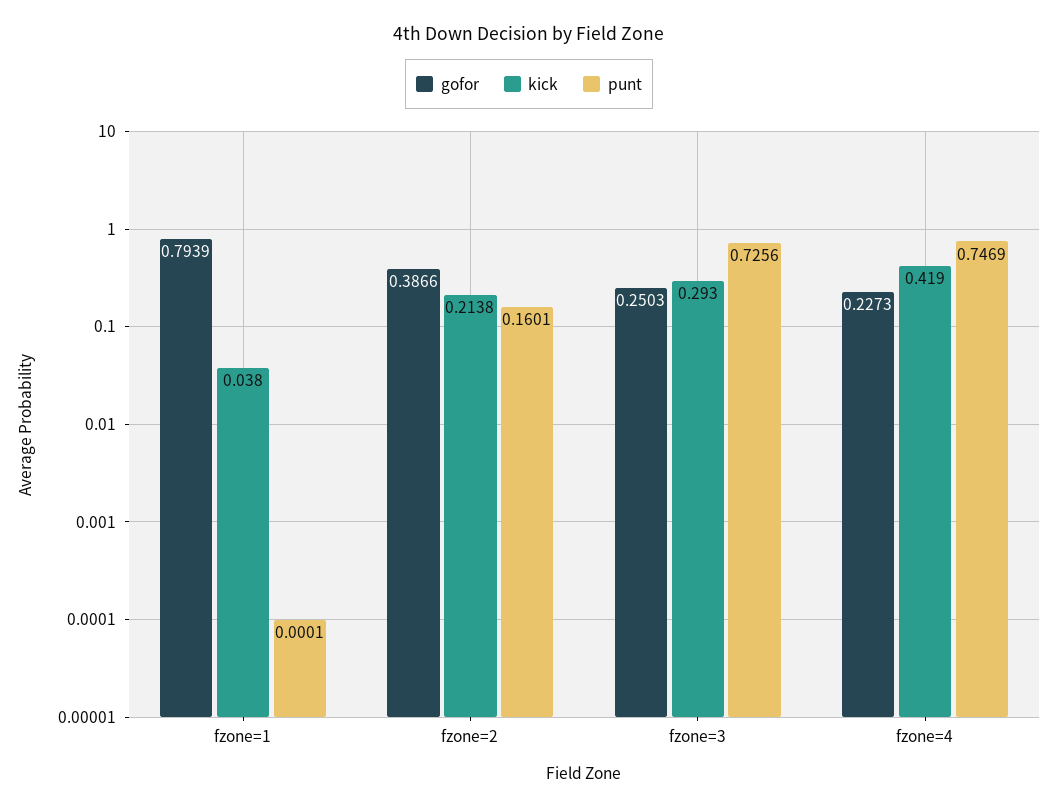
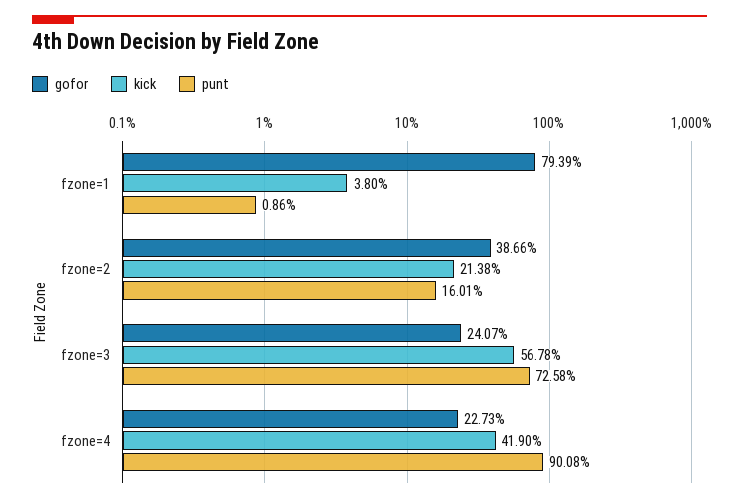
  {
    "gofor": {
      "fzone=1": 0.7939,
      "fzone=2": 0.3866,
-     "fzone=3": 0.2503,
+     "fzone=3": 0.2407,
      "fzone=4": 0.2273
    },
    "kick": {
      "fzone=1": 0.038,
      "fzone=2": 0.2138,
-     "fzone=3": 0.293,
+     "fzone=3": 0.5678,
      "fzone=4": 0.419
    },
    "punt": {
-     "fzone=1": 0.0001,
+     "fzone=1": 0.0086,
      "fzone=2": 0.1601,
-     "fzone=3": 0.7256,
+     "fzone=3": 0.7258,
-     "fzone=4": 0.7469
+     "fzone=4": 0.9008
    }
  }

